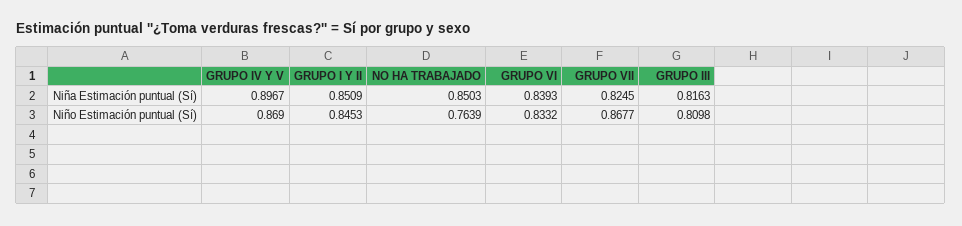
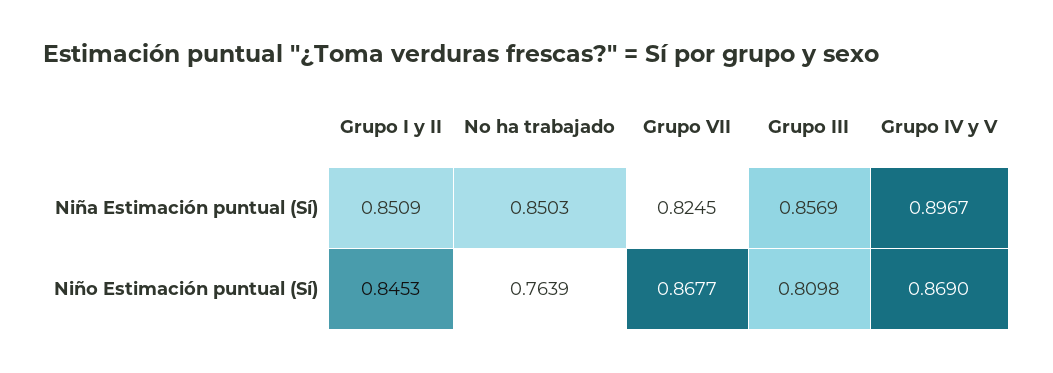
  {
    "GRUPO IV Y V": {
      "Niña Estimación puntual (Sí)": 0.8967,
      "Niño Estimación puntual (Sí)": 0.869
    },
    "GRUPO I Y II": {
      "Niña Estimación puntual (Sí)": 0.8509,
      "Niño Estimación puntual (Sí)": 0.8453
    },
    "NO HA TRABAJADO": {
      "Niña Estimación puntual (Sí)": 0.8503,
      "Niño Estimación puntual (Sí)": 0.7639
    },
-   "GRUPO VI": {
-     "Niña Estimación puntual (Sí)": 0.8393,
-     "Niño Estimación puntual (Sí)": 0.8332
-   },
    "GRUPO VII": {
      "Niña Estimación puntual (Sí)": 0.8245,
      "Niño Estimación puntual (Sí)": 0.8677
    },
    "GRUPO III": {
-     "Niña Estimación puntual (Sí)": 0.8163,
+     "Niña Estimación puntual (Sí)": 0.8569,
      "Niño Estimación puntual (Sí)": 0.8098
    }
  }

